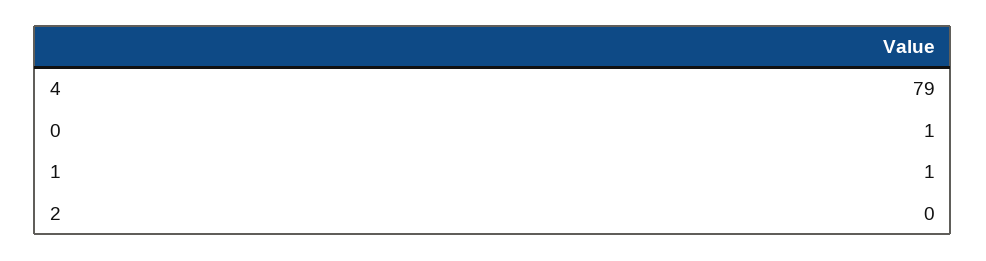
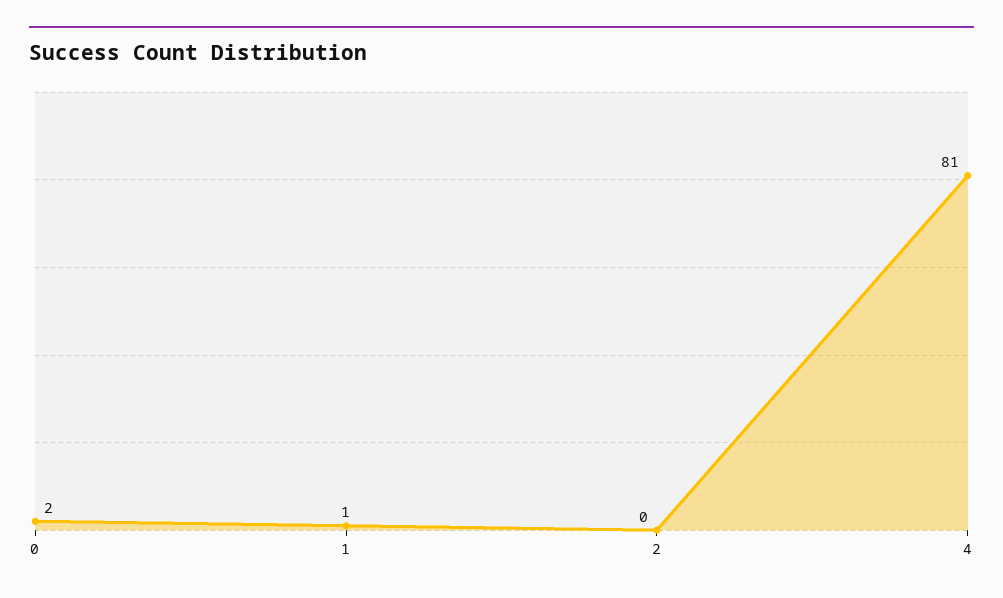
  {
-   "4": 79,
+   "4": 81,
-   "0": 1,
+   "0": 2,
    "1": 1,
    "2": 0
  }

